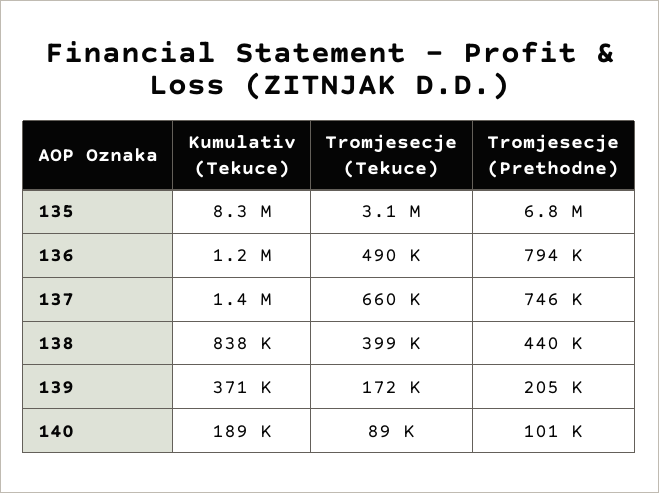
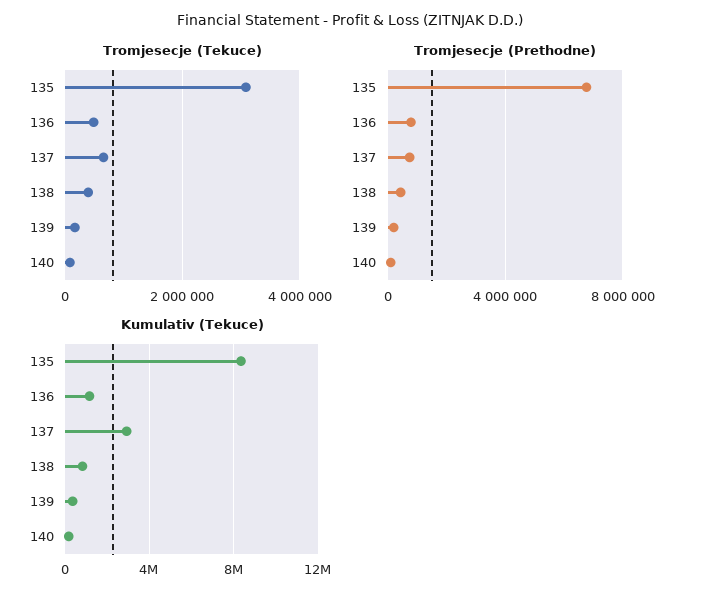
  {
    "Kumulativ (Tekuce)": {
      "135": 8300000,
      "136": 1200000,
-     "137": 1400000,
+     "137": 3000000,
      "138": 838000,
      "139": 371000,
      "140": 189000
    },
    "Tromjesecje (Tekuce)": {
      "135": 3100000,
      "136": 490000,
      "137": 660000,
      "138": 399000,
      "139": 172000,
      "140": 89000
    },
    "Tromjesecje (Prethodne)": {
      "135": 6800000,
      "136": 794000,
      "137": 746000,
      "138": 440000,
      "139": 205000,
      "140": 101000
    }
  }

